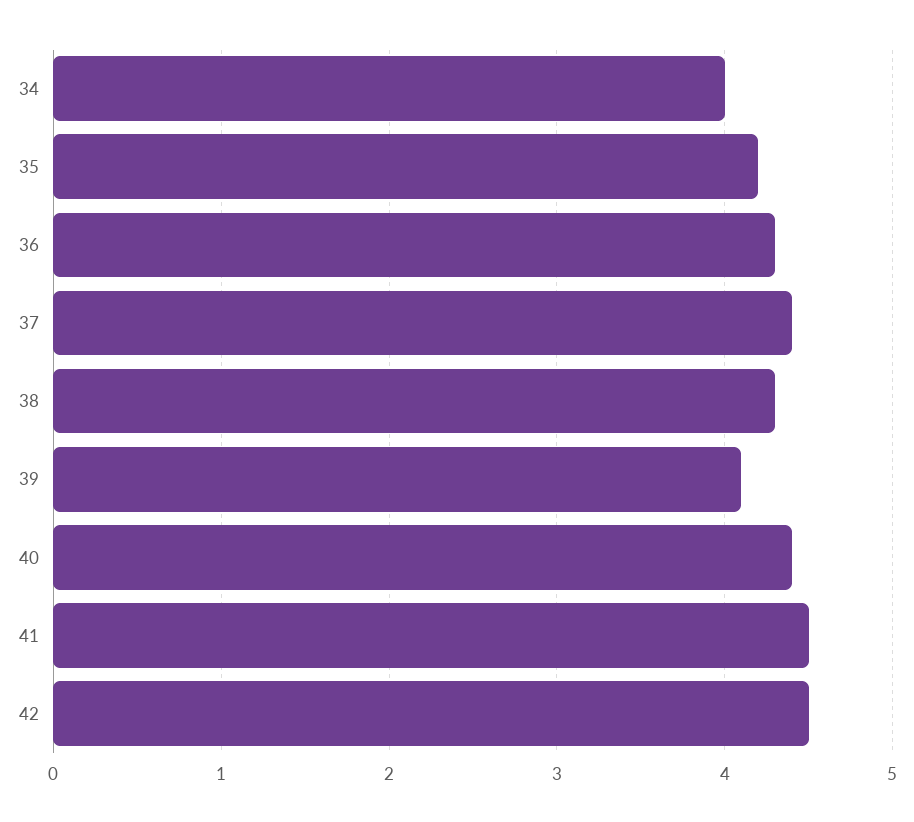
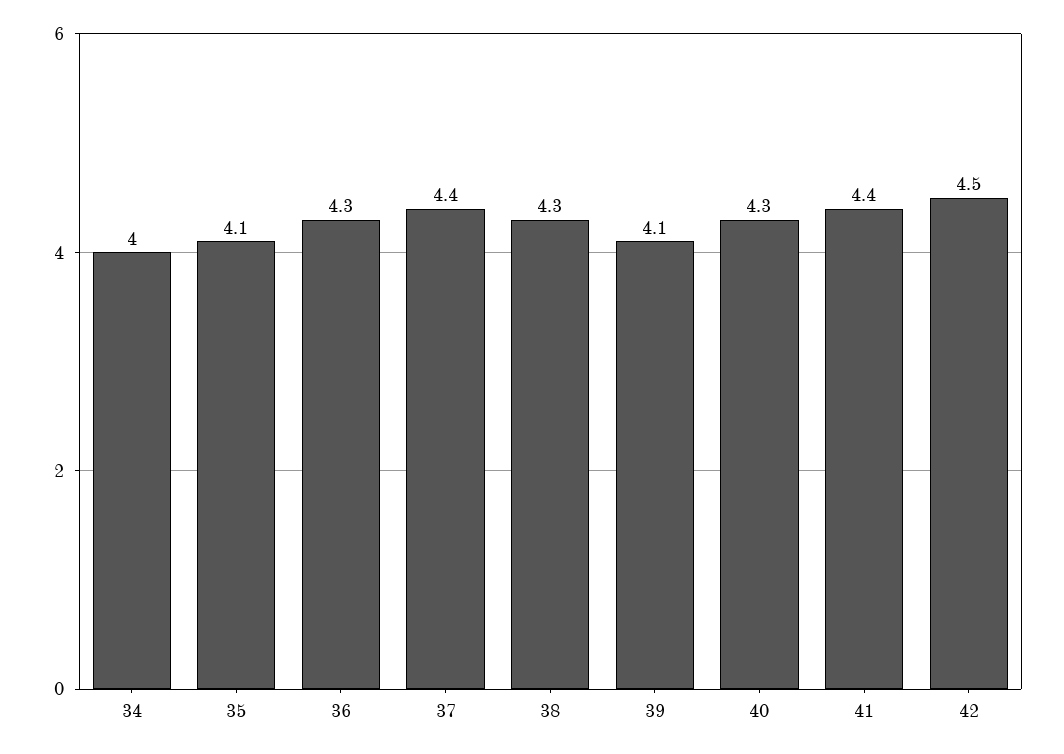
  {
    "34": 4,
-   "35": 4.2,
+   "35": 4.1,
    "36": 4.3,
    "37": 4.4,
    "38": 4.3,
    "39": 4.1,
-   "40": 4.4,
+   "40": 4.3,
-   "41": 4.5,
+   "41": 4.4,
    "42": 4.5
  }

